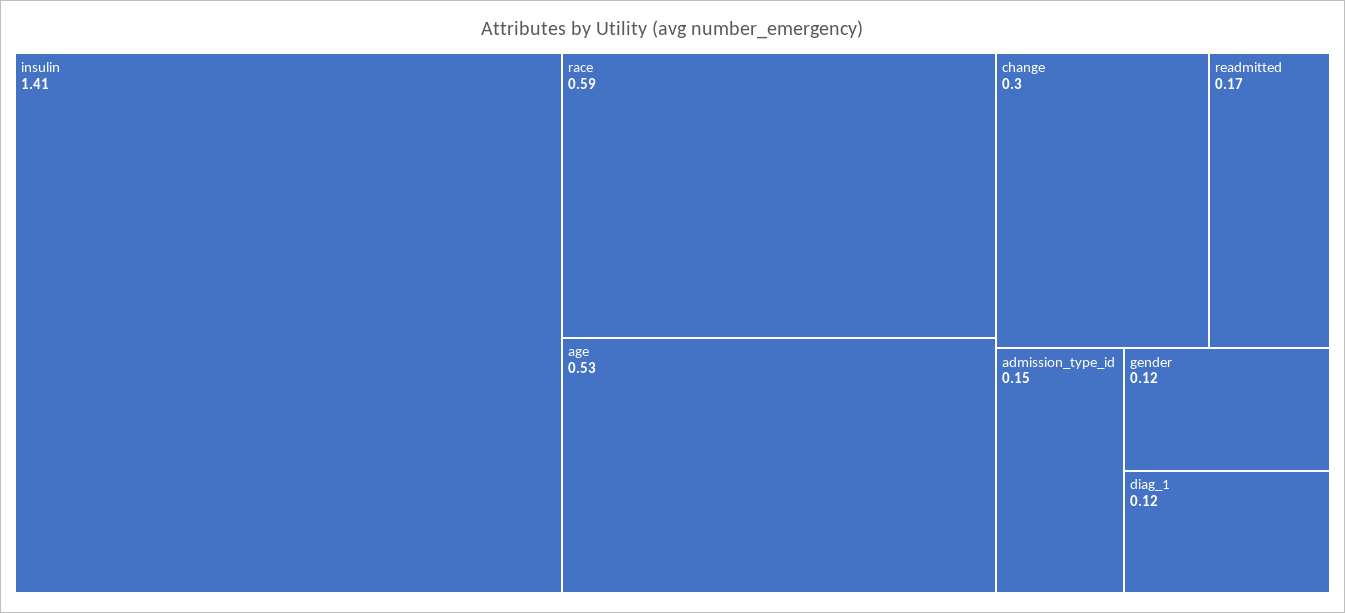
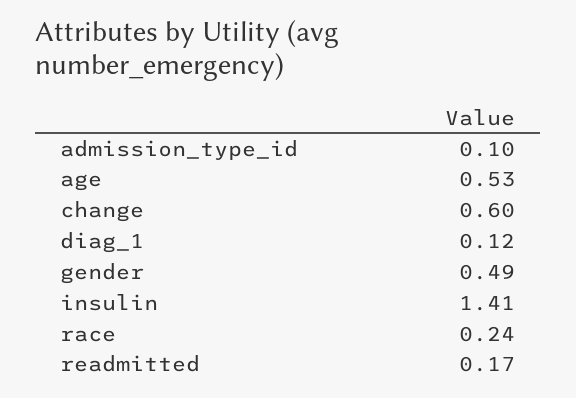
  {
    "insulin": 1.41,
-   "race": 0.59,
+   "race": 0.24,
    "age": 0.53,
-   "change": 0.3,
+   "change": 0.6,
    "readmitted": 0.17,
-   "admission_type_id": 0.15,
+   "admission_type_id": 0.1,
-   "gender": 0.12,
+   "gender": 0.49,
    "diag_1": 0.12
  }

